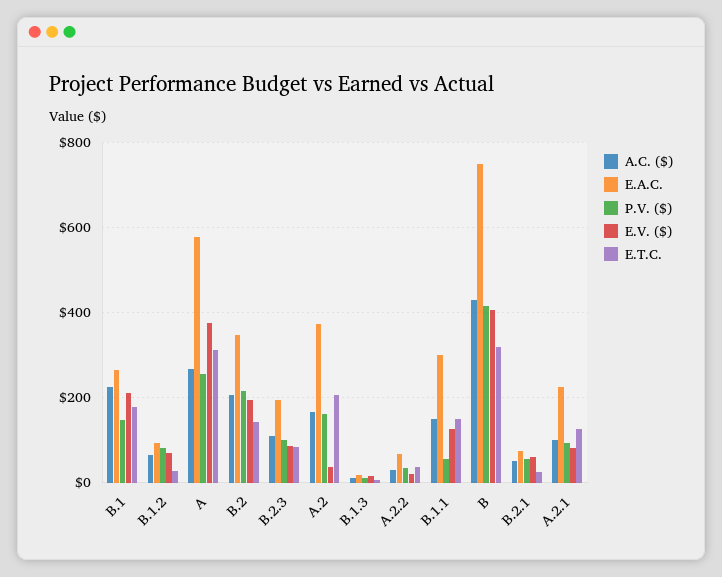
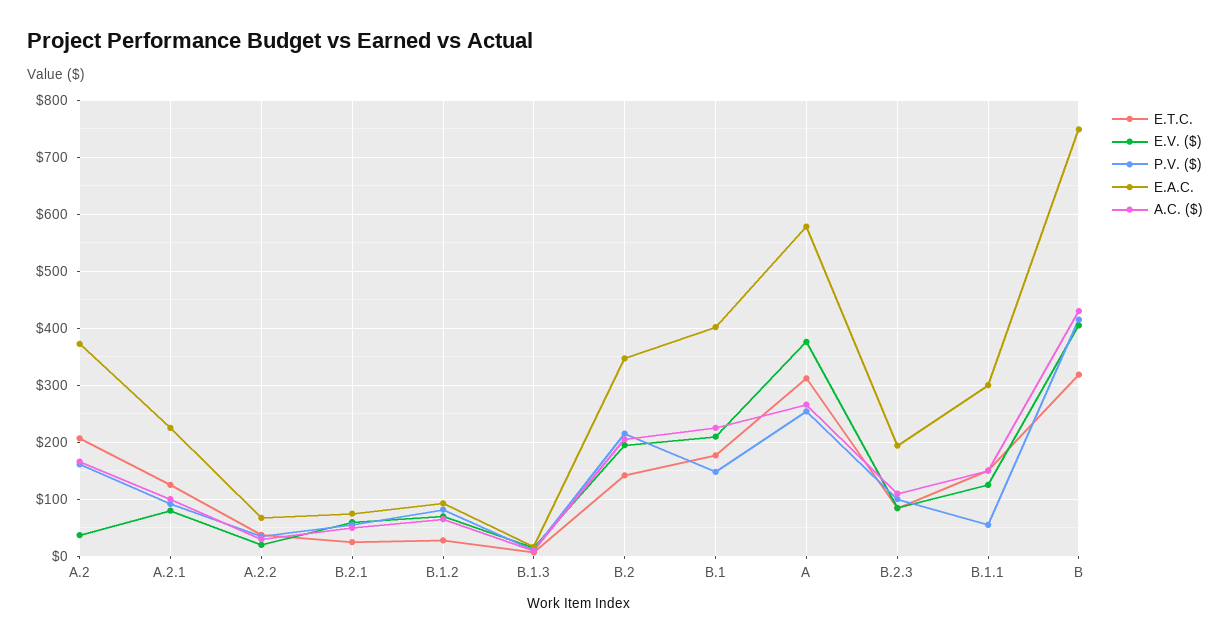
  {
    "A.C. ($)": {
      "B.1": 220,
      "B.1.2": 60,
      "A": 260,
      "B.2": 200,
      "B.2.3": 120,
      "A.2": 160,
      "B.1.3": 20,
      "A.2.2": 40,
      "B.1.1": 160,
      "B": 440,
      "B.2.1": 60,
      "A.2.1": 100
    },
    "E.A.C.": {
-     "B.1": 260,
+     "B.1": 400,
      "B.1.2": 100,
      "A": 580,
      "B.2": 340,
      "B.2.3": 200,
      "A.2": 380,
      "B.1.3": 20,
      "A.2.2": 60,
      "B.1.1": 300,
      "B": 740,
      "B.2.1": 80,
      "A.2.1": 220
    },
    "P.V. ($)": {
      "B.1": 140,
      "B.1.2": 80,
      "A": 260,
      "B.2": 220,
      "B.2.3": 100,
      "A.2": 160,
      "B.1.3": 20,
      "A.2.2": 40,
      "B.1.1": 60,
      "B": 420,
      "B.2.1": 60,
      "A.2.1": 100
    },
    "E.V. ($)": {
      "B.1": 220,
      "B.1.2": 80,
      "A": 380,
      "B.2": 200,
      "B.2.3": 80,
      "A.2": 40,
      "B.1.3": 20,
      "A.2.2": 20,
      "B.1.1": 120,
      "B": 400,
      "B.2.1": 60,
      "A.2.1": 80
    },
    "E.T.C.": {
      "B.1": 180,
      "B.1.2": 20,
      "A": 320,
      "B.2": 140,
      "B.2.3": 80,
      "A.2": 200,
      "B.1.3": 0,
      "A.2.2": 40,
      "B.1.1": 160,
      "B": 320,
      "B.2.1": 20,
      "A.2.1": 120
    }
  }

